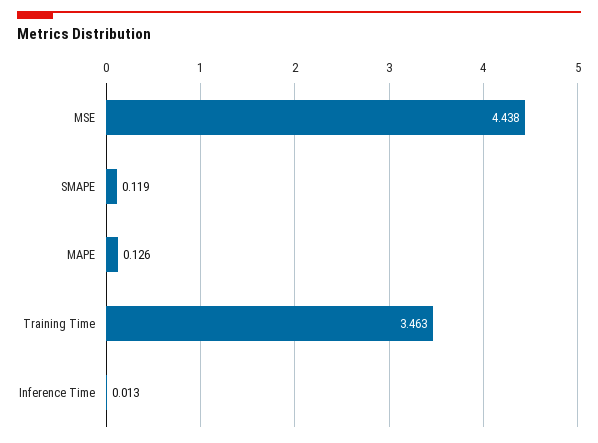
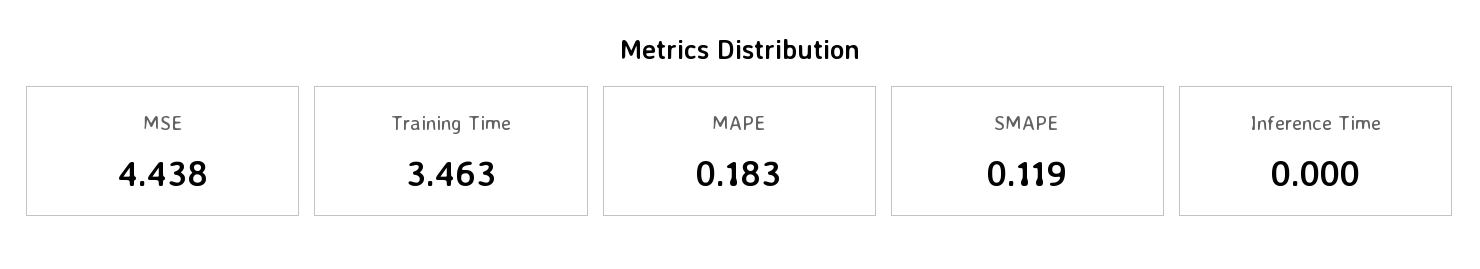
  {
    "MSE": 4.438,
    "SMAPE": 0.119,
-   "MAPE": 0.126,
+   "MAPE": 0.183,
    "Training Time": 3.463,
-   "Inference Time": 0.013
+   "Inference Time": 0
  }

